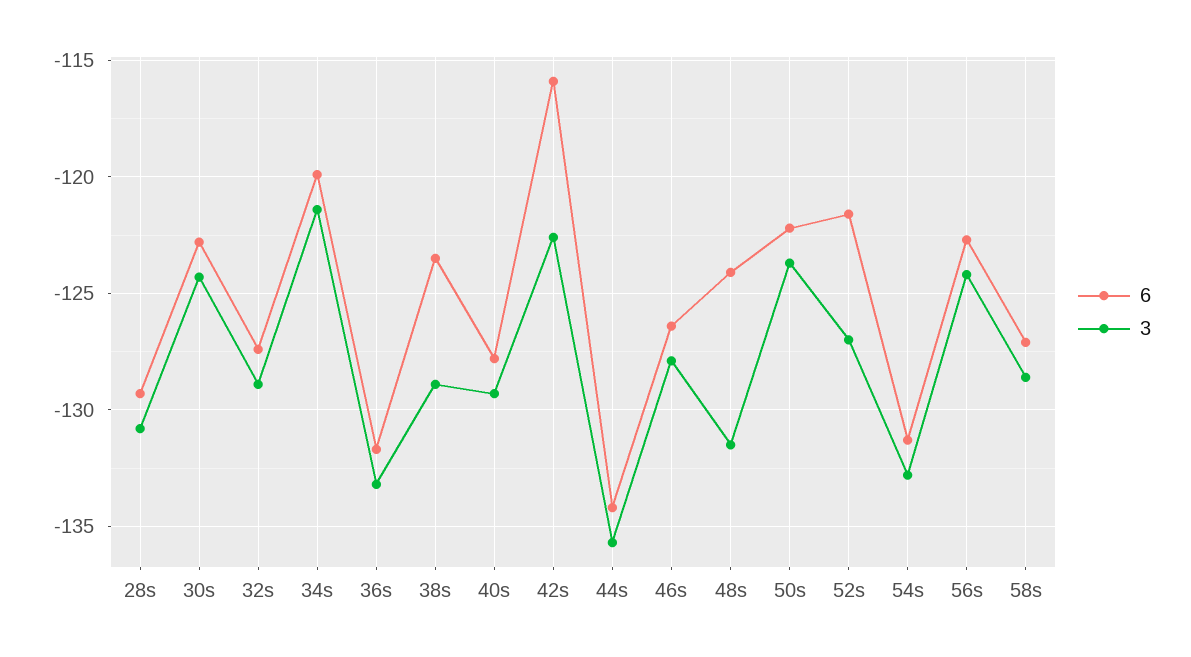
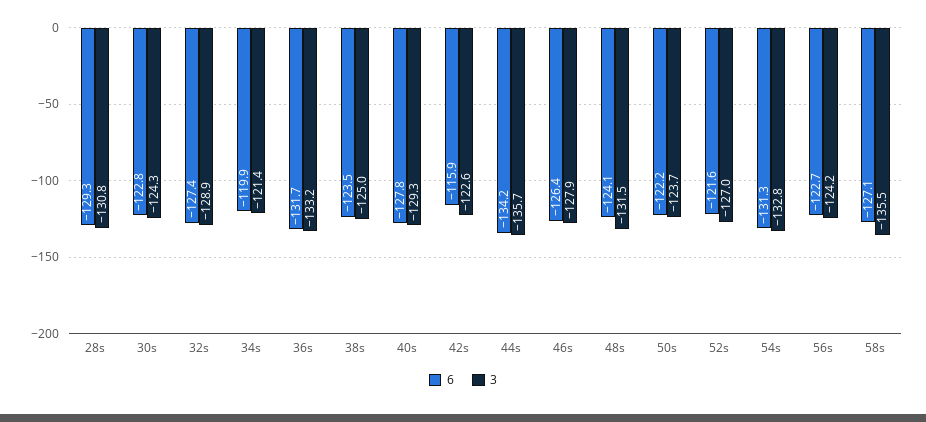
  {
    "6": {
      "28s": -129.3,
      "30s": -122.8,
      "32s": -127.4,
      "34s": -119.9,
      "36s": -131.7,
      "38s": -123.5,
      "40s": -127.8,
      "42s": -115.9,
      "44s": -134.2,
      "46s": -126.4,
      "48s": -124.1,
      "50s": -122.2,
      "52s": -121.6,
      "54s": -131.3,
      "56s": -122.7,
      "58s": -127.1
    },
    "3": {
      "28s": -130.8,
      "30s": -124.3,
      "32s": -128.9,
      "34s": -121.4,
      "36s": -133.2,
-     "38s": -129,
+     "38s": -125,
      "40s": -129.3,
      "42s": -122.6,
      "44s": -135.7,
      "46s": -127.9,
      "48s": -131.5,
      "50s": -123.7,
      "52s": -127,
      "54s": -132.8,
      "56s": -124.2,
-     "58s": -128.5
+     "58s": -135.5
    }
  }

